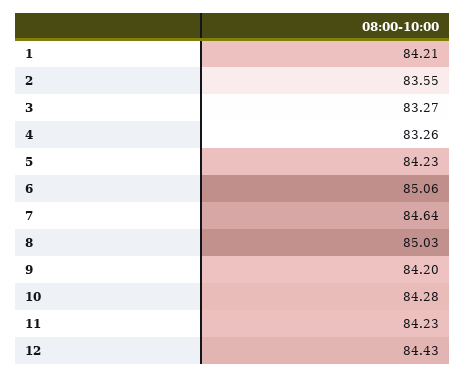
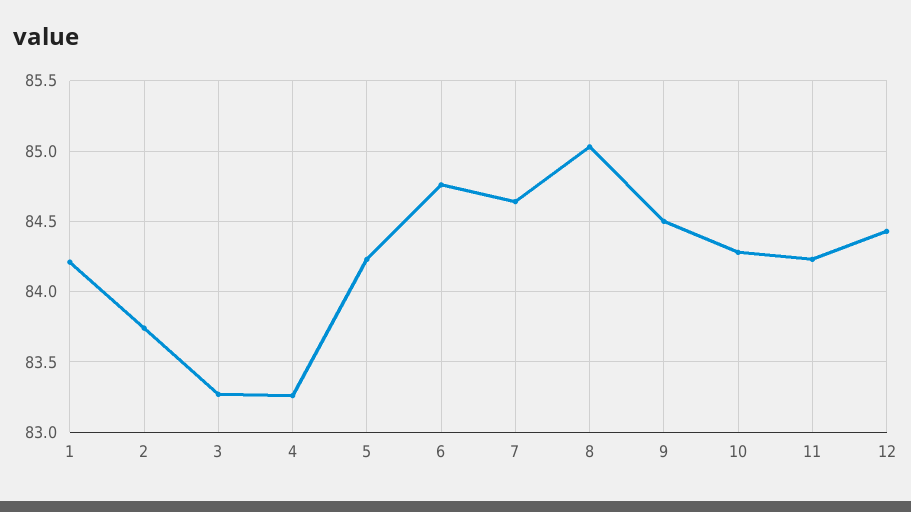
  {
    "1": 84.21,
-   "2": 83.55,
+   "2": 83.75,
    "3": 83.27,
    "4": 83.26,
    "5": 84.23,
-   "6": 85.06,
+   "6": 84.75,
    "7": 84.64,
    "8": 85.03,
-   "9": 84.2,
+   "9": 84.5,
    "10": 84.28,
    "11": 84.23,
    "12": 84.43
  }

